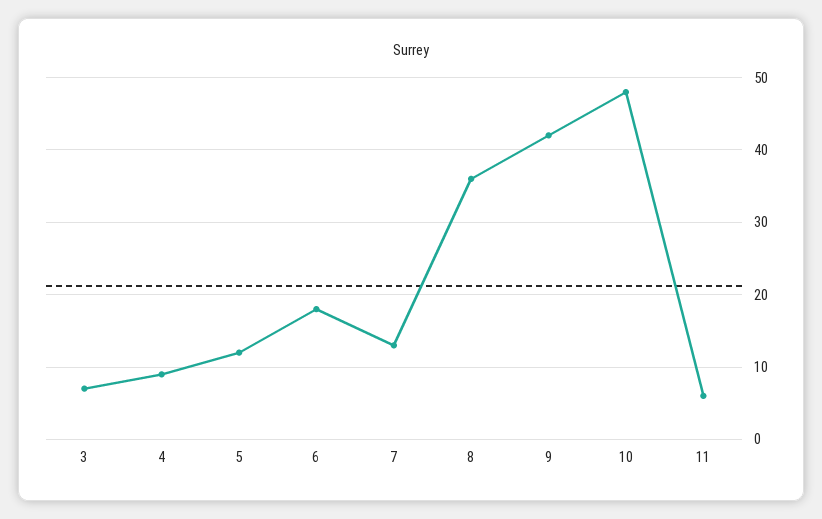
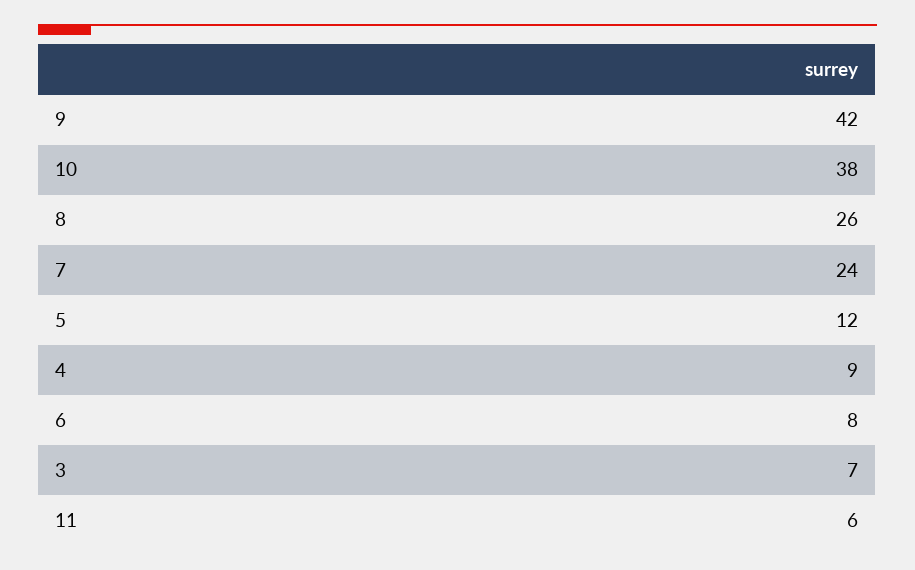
  {
    "3": 7,
    "4": 9,
    "5": 12,
-   "6": 18,
+   "6": 8,
-   "7": 13,
+   "7": 24,
-   "8": 36,
+   "8": 26,
    "9": 42,
-   "10": 48,
+   "10": 38,
    "11": 6
  }

